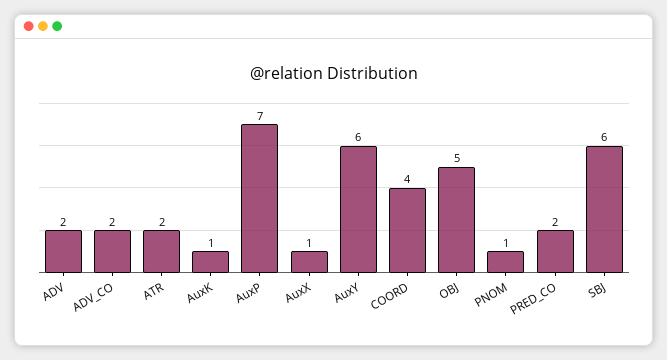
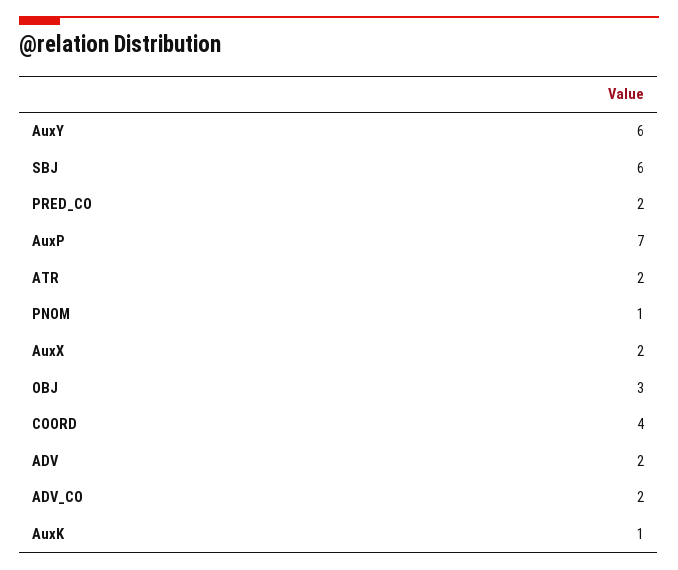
  {
    "ADV": 2,
    "ADV_CO": 2,
    "ATR": 2,
    "AuxK": 1,
    "AuxP": 7,
-   "AuxX": 1,
+   "AuxX": 2,
    "AuxY": 6,
    "COORD": 4,
-   "OBJ": 5,
+   "OBJ": 3,
    "PNOM": 1,
    "PRED_CO": 2,
    "SBJ": 6
  }

